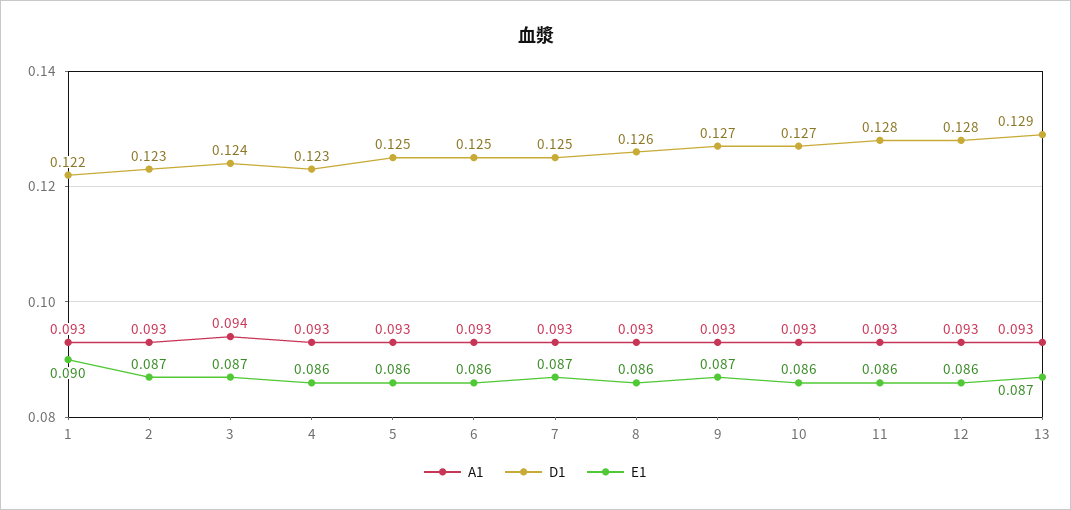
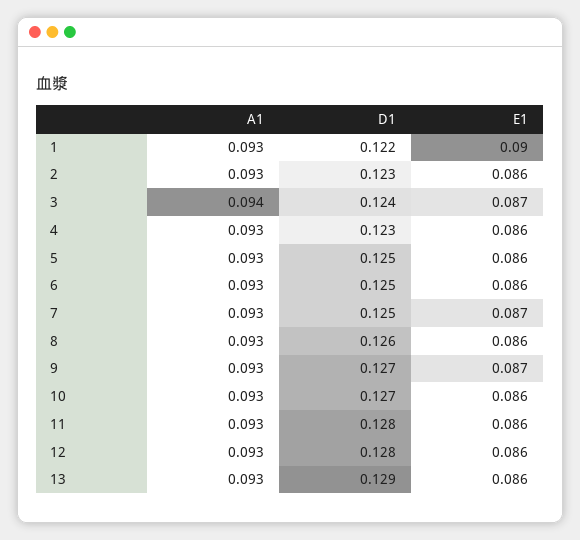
  {
    "A1": {
      "1": 0.093,
      "2": 0.093,
      "3": 0.094,
      "4": 0.093,
      "5": 0.093,
      "6": 0.093,
      "7": 0.093,
      "8": 0.093,
      "9": 0.093,
      "10": 0.093,
      "11": 0.093,
      "12": 0.093,
      "13": 0.093
    },
    "D1": {
      "1": 0.122,
      "2": 0.123,
      "3": 0.124,
      "4": 0.123,
      "5": 0.125,
      "6": 0.125,
      "7": 0.125,
      "8": 0.126,
      "9": 0.127,
      "10": 0.127,
      "11": 0.128,
      "12": 0.128,
      "13": 0.129
    },
    "E1": {
      "1": 0.09,
-     "2": 0.087,
+     "2": 0.086,
      "3": 0.087,
      "4": 0.086,
      "5": 0.086,
      "6": 0.086,
      "7": 0.087,
      "8": 0.086,
      "9": 0.087,
      "10": 0.086,
      "11": 0.086,
      "12": 0.086,
-     "13": 0.087
+     "13": 0.086
    }
  }

